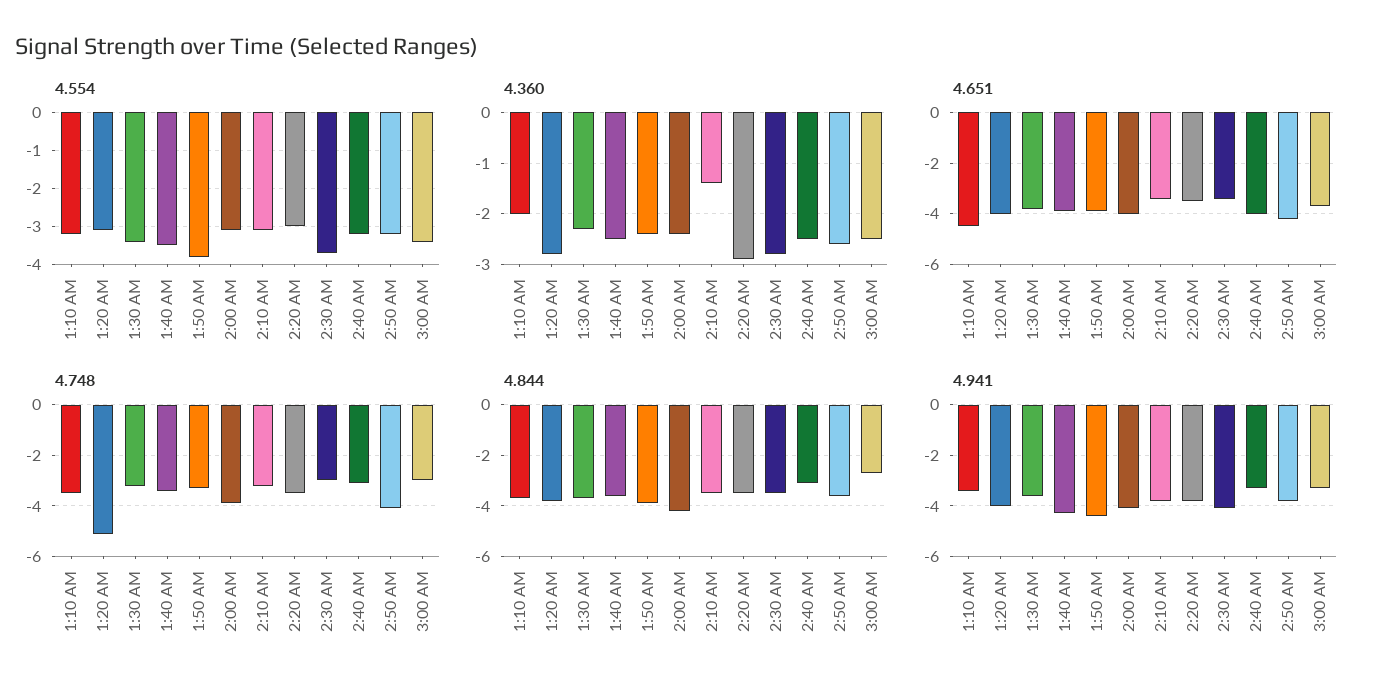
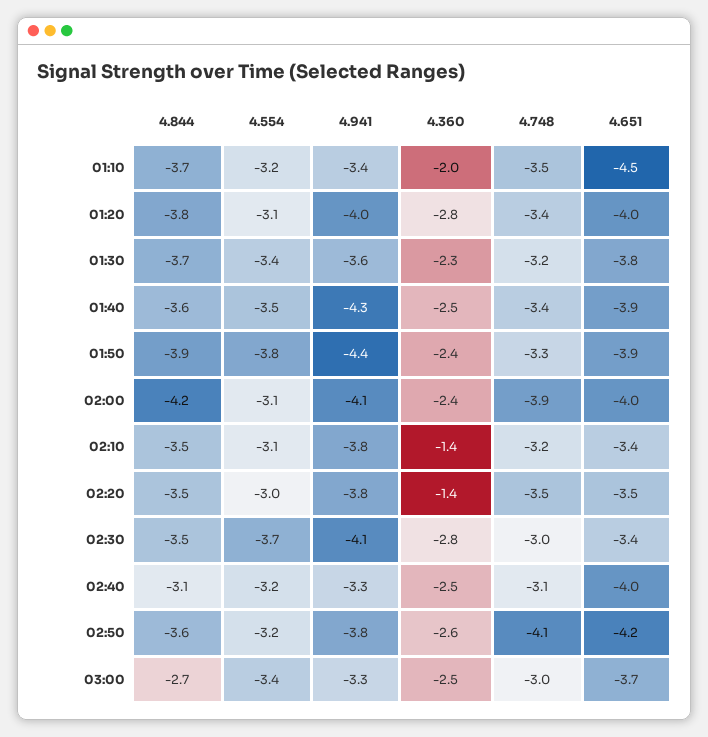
  {
    "4.554": {
      "1:10 AM": -3.2,
      "1:20 AM": -3.1,
      "1:30 AM": -3.4,
      "1:40 AM": -3.5,
      "1:50 AM": -3.8,
      "2:00 AM": -3.1,
      "2:10 AM": -3.1,
      "2:20 AM": -3,
      "2:30 AM": -3.7,
      "2:40 AM": -3.2,
      "2:50 AM": -3.2,
      "3:00 AM": -3.4
    },
    "4.360": {
      "1:10 AM": -2,
      "1:20 AM": -2.8,
      "1:30 AM": -2.3,
      "1:40 AM": -2.5,
      "1:50 AM": -2.4,
      "2:00 AM": -2.4,
      "2:10 AM": -1.4,
-     "2:20 AM": -3,
+     "2:20 AM": -1.4,
      "2:30 AM": -2.8,
      "2:40 AM": -2.5,
      "2:50 AM": -2.6,
      "3:00 AM": -2.5
    },
    "4.651": {
      "1:10 AM": -4.5,
      "1:20 AM": -4,
      "1:30 AM": -3.8,
      "1:40 AM": -3.9,
      "1:50 AM": -3.9,
      "2:00 AM": -4,
      "2:10 AM": -3.4,
      "2:20 AM": -3.5,
      "2:30 AM": -3.4,
      "2:40 AM": -4,
      "2:50 AM": -4.2,
      "3:00 AM": -3.7
    },
    "4.748": {
      "1:10 AM": -3.5,
-     "1:20 AM": -5,
+     "1:20 AM": -3.4,
      "1:30 AM": -3.2,
      "1:40 AM": -3.4,
      "1:50 AM": -3.3,
      "2:00 AM": -3.9,
      "2:10 AM": -3.2,
      "2:20 AM": -3.5,
      "2:30 AM": -3,
      "2:40 AM": -3.1,
      "2:50 AM": -4.1,
      "3:00 AM": -3
    },
    "4.844": {
      "1:10 AM": -3.7,
      "1:20 AM": -3.8,
      "1:30 AM": -3.7,
      "1:40 AM": -3.6,
      "1:50 AM": -3.9,
      "2:00 AM": -4.2,
      "2:10 AM": -3.5,
      "2:20 AM": -3.5,
      "2:30 AM": -3.5,
      "2:40 AM": -3.1,
      "2:50 AM": -3.6,
      "3:00 AM": -2.7
    },
    "4.941": {
      "1:10 AM": -3.4,
      "1:20 AM": -4,
      "1:30 AM": -3.6,
      "1:40 AM": -4.3,
      "1:50 AM": -4.4,
      "2:00 AM": -4.1,
      "2:10 AM": -3.8,
      "2:20 AM": -3.8,
      "2:30 AM": -4.1,
      "2:40 AM": -3.3,
      "2:50 AM": -3.8,
      "3:00 AM": -3.3
    }
  }

